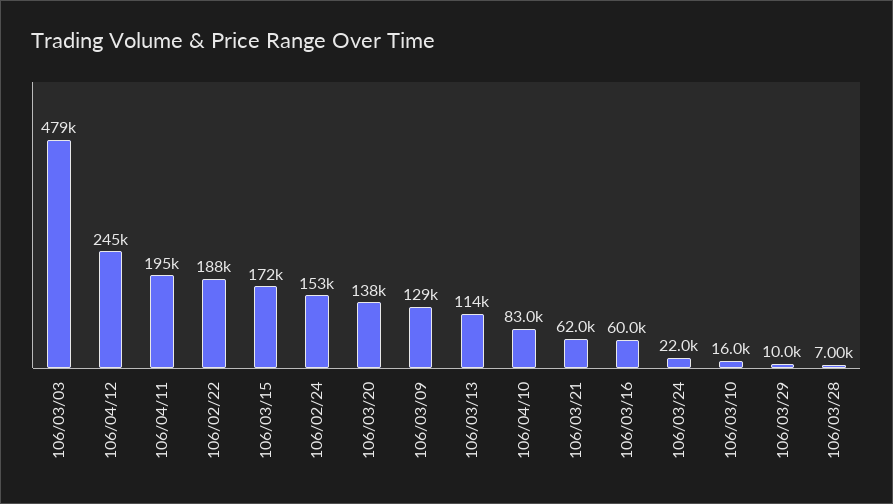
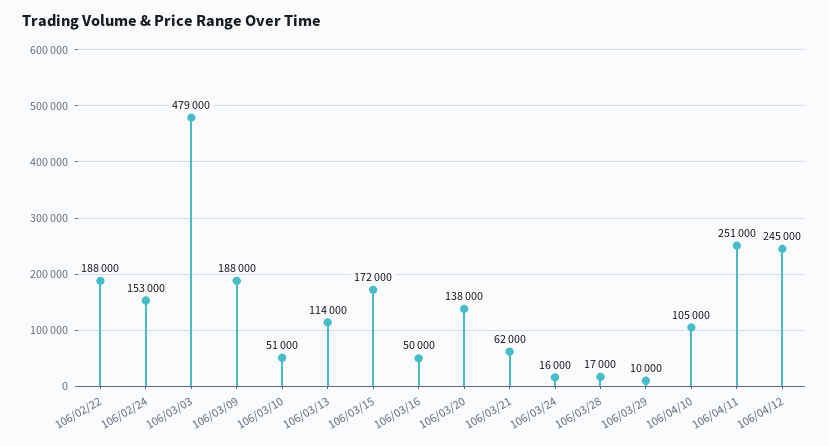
  {
    "106/03/03": 479000,
    "106/04/12": 245000,
-   "106/04/11": 195000,
+   "106/04/11": 251000,
    "106/02/22": 188000,
    "106/03/15": 172000,
    "106/02/24": 153000,
    "106/03/20": 138000,
-   "106/03/09": 129000,
+   "106/03/09": 188000,
    "106/03/13": 114000,
-   "106/04/10": 83000,
+   "106/04/10": 105000,
    "106/03/21": 62000,
-   "106/03/16": 60000,
+   "106/03/16": 50000,
-   "106/03/24": 22000,
+   "106/03/24": 16000,
-   "106/03/10": 16000,
+   "106/03/10": 51000,
    "106/03/29": 10000,
-   "106/03/28": 7000
+   "106/03/28": 17000
  }

